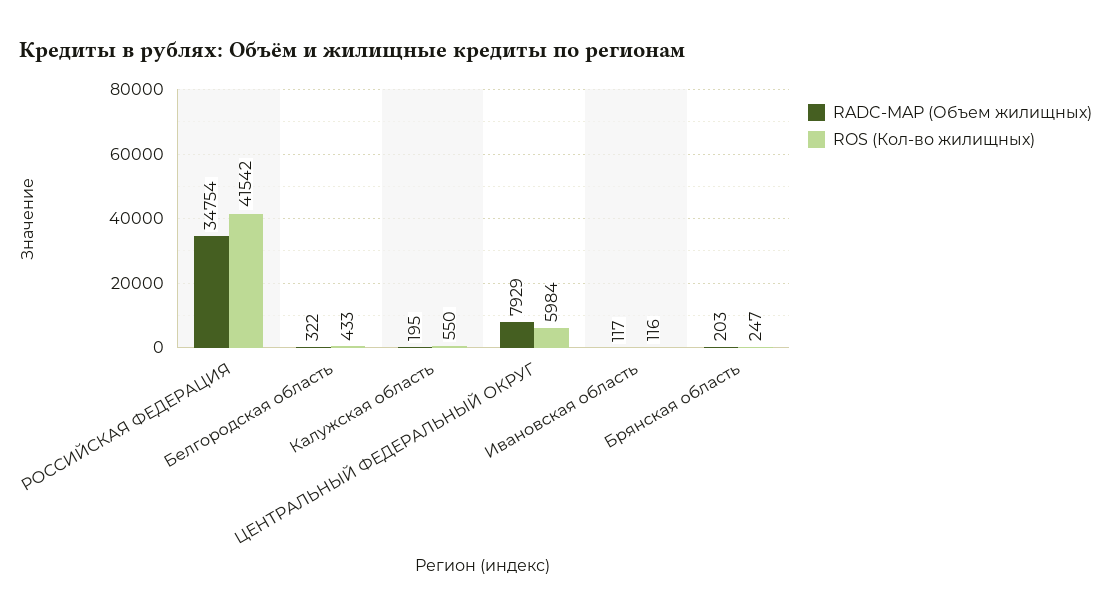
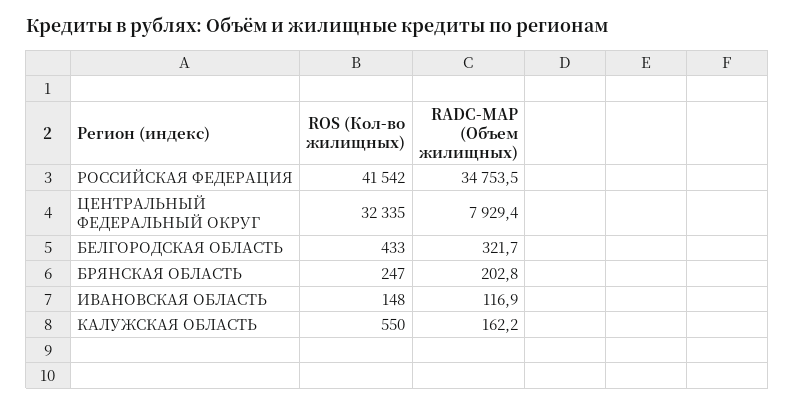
  {
    "RADC-MAP (Объем жилищных)": {
      "РОССИЙСКАЯ ФЕДЕРАЦИЯ": 34753.5,
      "Белгородская область": 321.7,
-     "Калужская область": 195,
+     "Калужская область": 162.2,
      "ЦЕНТРАЛЬНЫЙ ФЕДЕРАЛЬНЫЙ ОКРУГ": 7929.4,
      "Ивановская область": 116.9,
      "Брянская область": 202.8
    },
    "ROS (Кол-во жилищных)": {
      "РОССИЙСКАЯ ФЕДЕРАЦИЯ": 41542,
      "Белгородская область": 433,
      "Калужская область": 550,
-     "ЦЕНТРАЛЬНЫЙ ФЕДЕРАЛЬНЫЙ ОКРУГ": 5984,
+     "ЦЕНТРАЛЬНЫЙ ФЕДЕРАЛЬНЫЙ ОКРУГ": 32335,
-     "Ивановская область": 116,
+     "Ивановская область": 148,
      "Брянская область": 247
    }
  }

